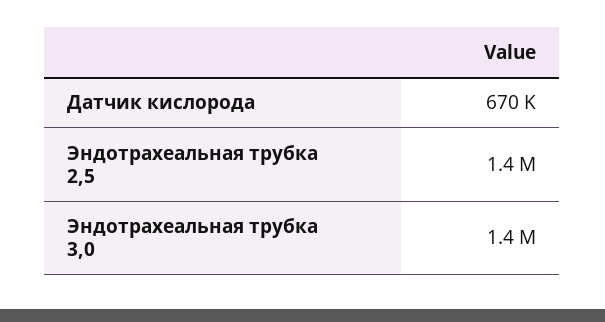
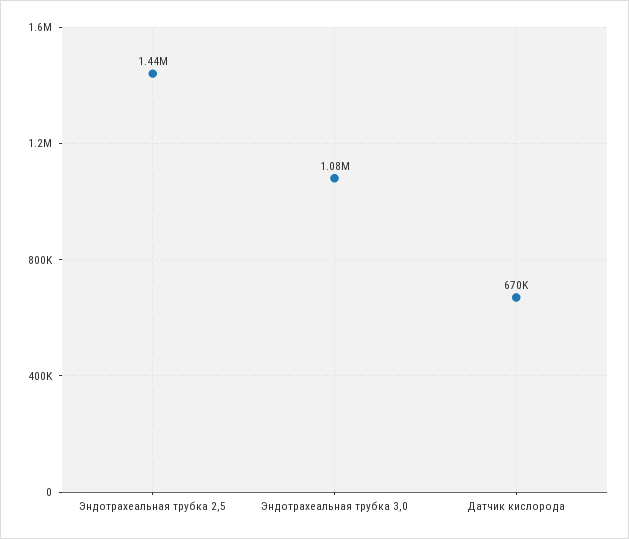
  {
    "Датчик кислорода": 670000,
    "Эндотрахеальная трубка 2,5": 1440000,
-   "Эндотрахеальная трубка 3,0": 1400000
+   "Эндотрахеальная трубка 3,0": 1080000
  }

